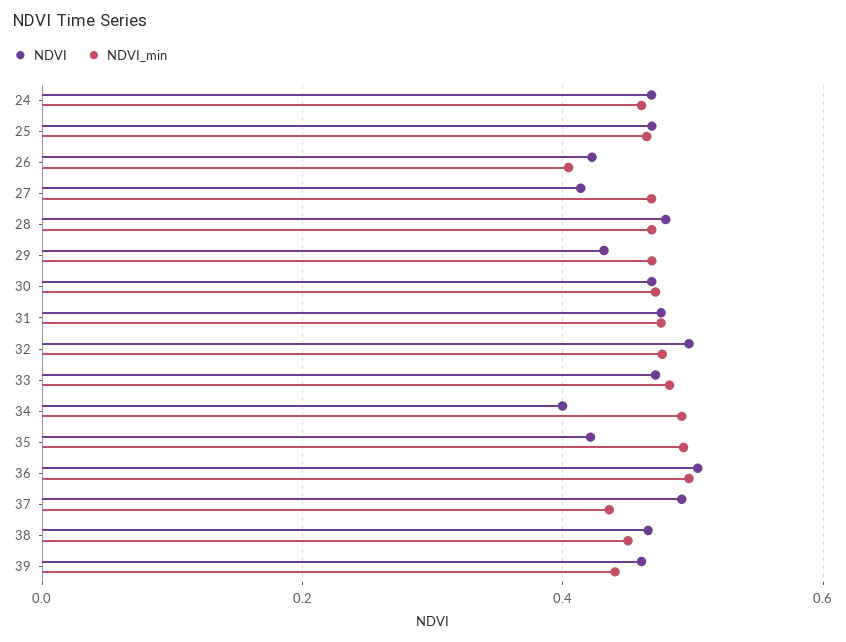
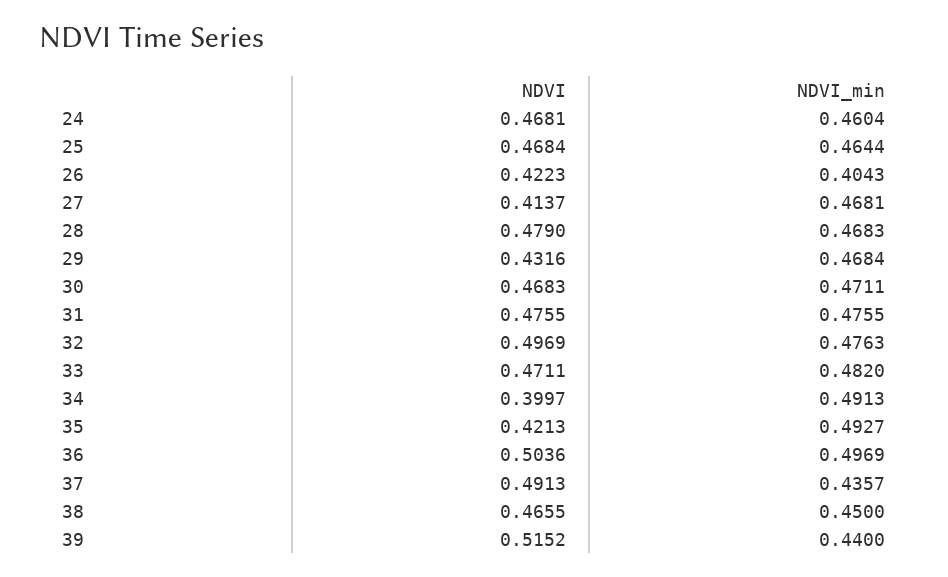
  {
    "NDVI": {
      "24": 0.4681,
      "25": 0.4684,
      "26": 0.4223,
      "27": 0.4137,
      "28": 0.479,
      "29": 0.4316,
      "30": 0.4683,
      "31": 0.4755,
      "32": 0.4969,
      "33": 0.4711,
      "34": 0.3997,
      "35": 0.4213,
      "36": 0.5036,
      "37": 0.4913,
      "38": 0.4655,
-     "39": 0.46
+     "39": 0.5152
    },
    "NDVI_min": {
      "24": 0.4604,
      "25": 0.4644,
      "26": 0.4043,
      "27": 0.4681,
      "28": 0.4683,
      "29": 0.4684,
      "30": 0.4711,
      "31": 0.4755,
      "32": 0.4763,
      "33": 0.482,
      "34": 0.4913,
      "35": 0.4927,
      "36": 0.4969,
      "37": 0.4357,
      "38": 0.45,
      "39": 0.44
    }
  }

